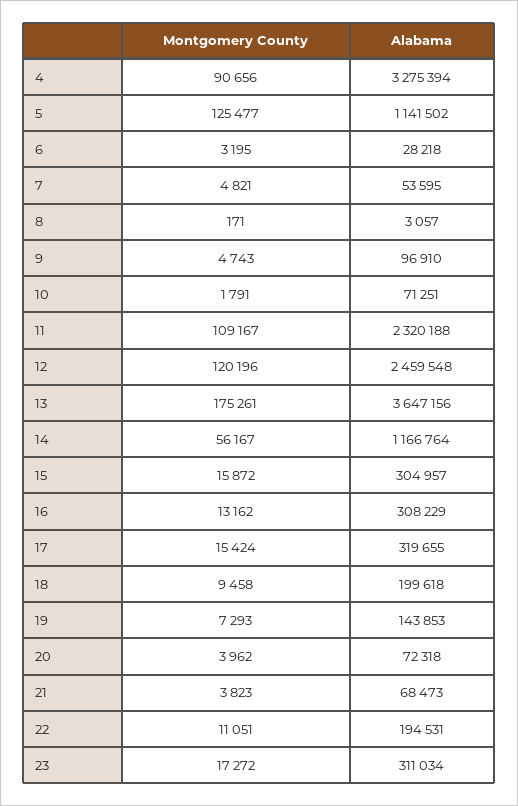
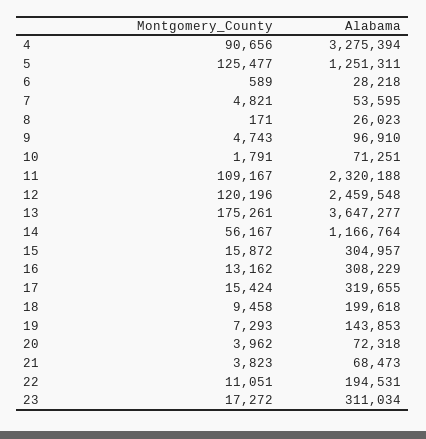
  {
    "Montgomery County": {
      "4": 90656,
      "5": 125477,
-     "6": 3195,
+     "6": 589,
      "7": 4821,
      "8": 171,
      "9": 4743,
      "10": 1791,
      "11": 109167,
      "12": 120196,
      "13": 175261,
      "14": 56167,
      "15": 15872,
      "16": 13162,
      "17": 15424,
      "18": 9458,
      "19": 7293,
      "20": 3962,
      "21": 3823,
      "22": 11051,
      "23": 17272
    },
    "Alabama": {
      "4": 3275394,
-     "5": 1141502,
+     "5": 1251311,
      "6": 28218,
      "7": 53595,
-     "8": 3057,
+     "8": 26023,
      "9": 96910,
      "10": 71251,
      "11": 2320188,
      "12": 2459548,
-     "13": 3647156,
+     "13": 3647277,
      "14": 1166764,
      "15": 304957,
      "16": 308229,
      "17": 319655,
      "18": 199618,
      "19": 143853,
      "20": 72318,
      "21": 68473,
      "22": 194531,
      "23": 311034
    }
  }

